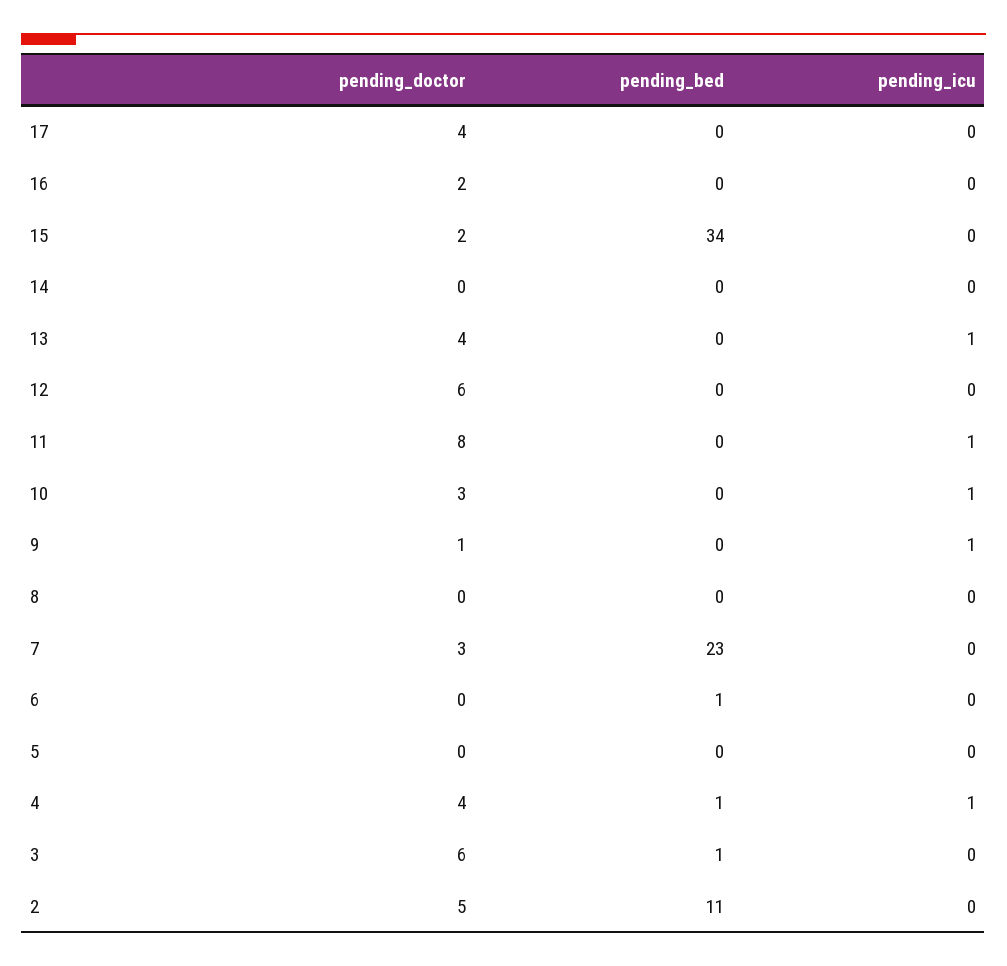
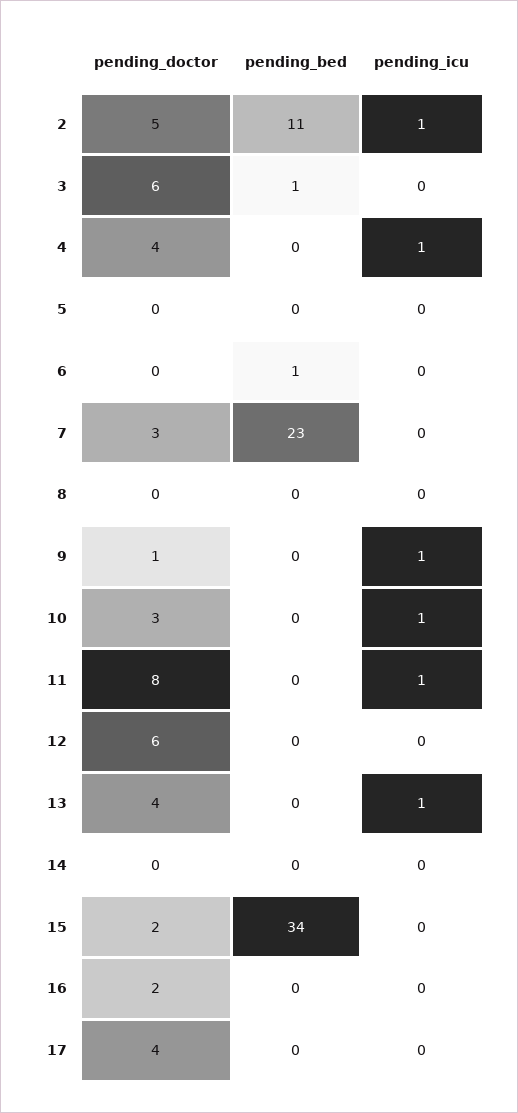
  {
    "pending_doctor": {
      "17": 4,
      "16": 2,
      "15": 2,
      "14": 0,
      "13": 4,
      "12": 6,
      "11": 8,
      "10": 3,
      "9": 1,
      "8": 0,
      "7": 3,
      "6": 0,
      "5": 0,
      "4": 4,
      "3": 6,
      "2": 5
    },
    "pending_bed": {
      "17": 0,
      "16": 0,
      "15": 34,
      "14": 0,
      "13": 0,
      "12": 0,
      "11": 0,
      "10": 0,
      "9": 0,
      "8": 0,
      "7": 23,
      "6": 1,
      "5": 0,
-     "4": 1,
+     "4": 0,
      "3": 1,
      "2": 11
    },
    "pending_icu": {
      "17": 0,
      "16": 0,
      "15": 0,
      "14": 0,
      "13": 1,
      "12": 0,
      "11": 1,
      "10": 1,
      "9": 1,
      "8": 0,
      "7": 0,
      "6": 0,
      "5": 0,
      "4": 1,
      "3": 0,
-     "2": 0
+     "2": 1
    }
  }

